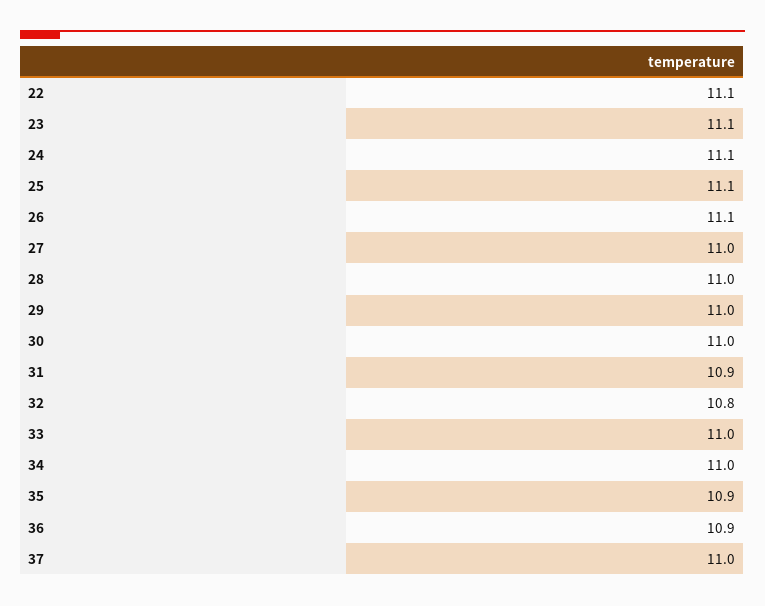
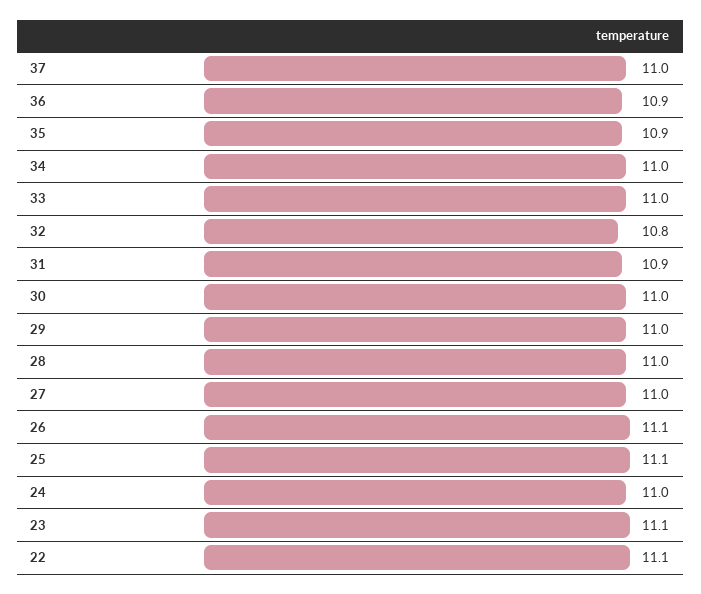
  {
    "22": 11.1,
    "23": 11.1,
-   "24": 11.1,
+   "24": 11,
    "25": 11.1,
    "26": 11.1,
    "27": 11,
    "28": 11,
    "29": 11,
    "30": 11,
    "31": 10.9,
    "32": 10.8,
    "33": 11,
    "34": 11,
    "35": 10.9,
    "36": 10.9,
    "37": 11
  }

